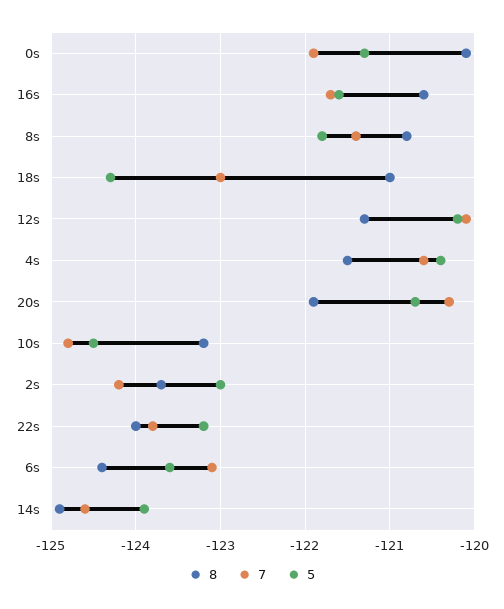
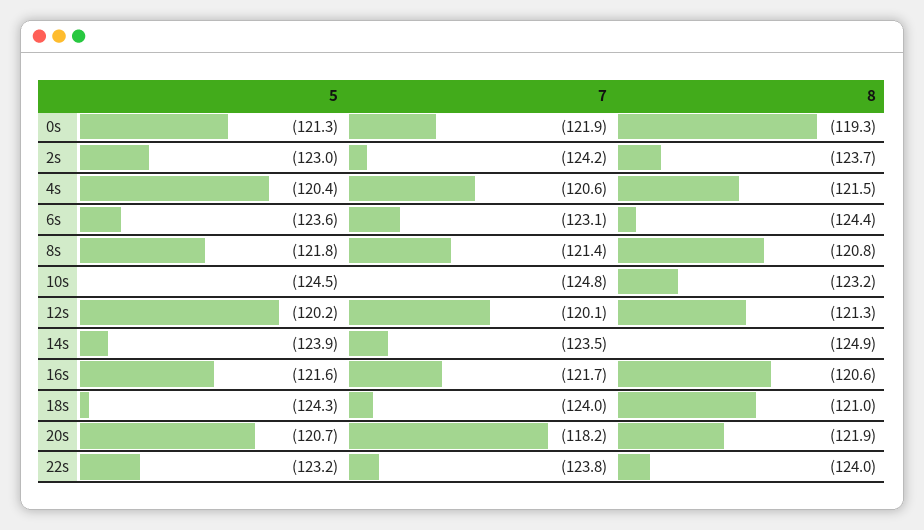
  {
    "8": {
-     "0s": -120.1,
+     "0s": -119.3,
      "16s": -120.6,
      "8s": -120.8,
      "18s": -121,
      "12s": -121.3,
      "4s": -121.5,
      "20s": -121.9,
      "10s": -123.2,
      "2s": -123.7,
      "22s": -124,
      "6s": -124.4,
      "14s": -124.9
    },
    "7": {
      "0s": -121.9,
      "16s": -121.7,
      "8s": -121.4,
-     "18s": -123,
+     "18s": -124,
      "12s": -120.1,
      "4s": -120.6,
-     "20s": -120.3,
+     "20s": -118.2,
      "10s": -124.8,
      "2s": -124.2,
      "22s": -123.8,
      "6s": -123.1,
-     "14s": -124.6
+     "14s": -123.5
    },
    "5": {
      "0s": -121.3,
      "16s": -121.6,
      "8s": -121.8,
      "18s": -124.3,
      "12s": -120.2,
      "4s": -120.4,
      "20s": -120.7,
      "10s": -124.5,
      "2s": -123,
      "22s": -123.2,
      "6s": -123.6,
      "14s": -123.9
    }
  }

